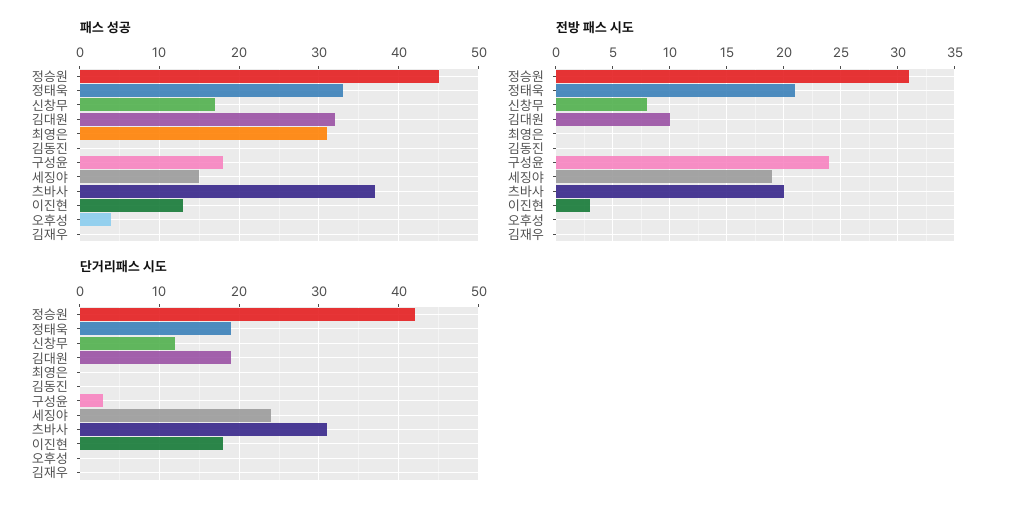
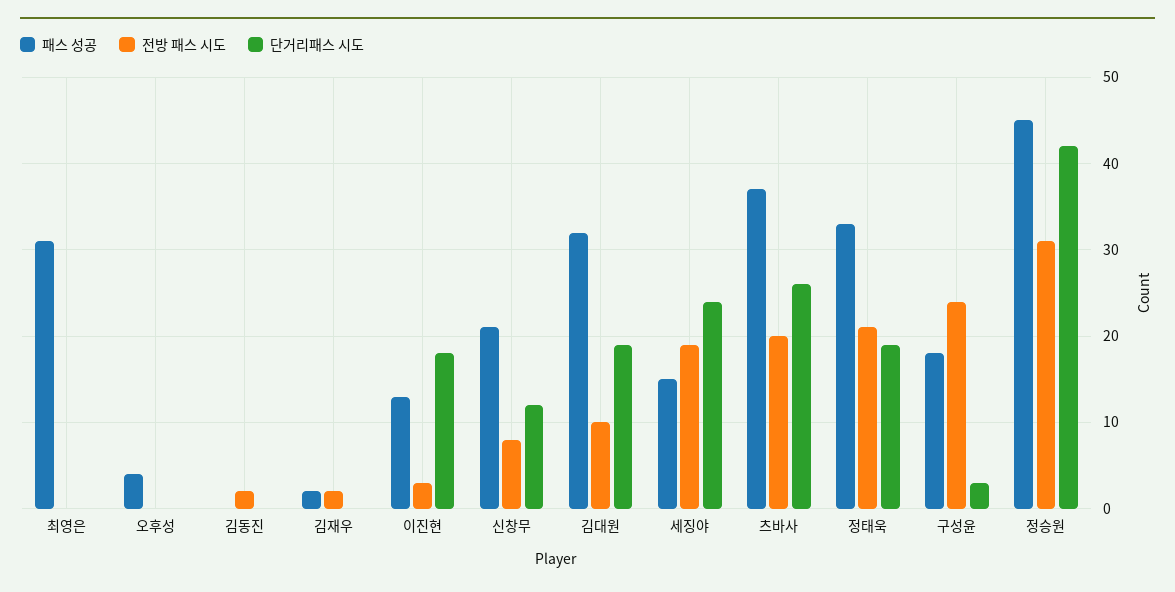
  {
    "패스 성공": {
      "정승원": 45,
      "정태욱": 33,
-     "신창무": 17,
+     "신창무": 21,
      "김대원": 32,
      "최영은": 31,
      "김동진": 0,
      "구성윤": 18,
      "세징야": 15,
      "츠바사": 37,
      "이진현": 13,
      "오후성": 4,
-     "김재우": 0
+     "김재우": 2
    },
    "전방 패스 시도": {
      "정승원": 31,
      "정태욱": 21,
      "신창무": 8,
      "김대원": 10,
      "최영은": 0,
-     "김동진": 0,
+     "김동진": 2,
      "구성윤": 24,
      "세징야": 19,
      "츠바사": 20,
      "이진현": 3,
      "오후성": 0,
-     "김재우": 0
+     "김재우": 2
    },
    "단거리패스 시도": {
      "정승원": 42,
      "정태욱": 19,
      "신창무": 12,
      "김대원": 19,
      "최영은": 0,
      "김동진": 0,
      "구성윤": 3,
      "세징야": 24,
-     "츠바사": 31,
+     "츠바사": 26,
      "이진현": 18,
      "오후성": 0,
      "김재우": 0
    }
  }

